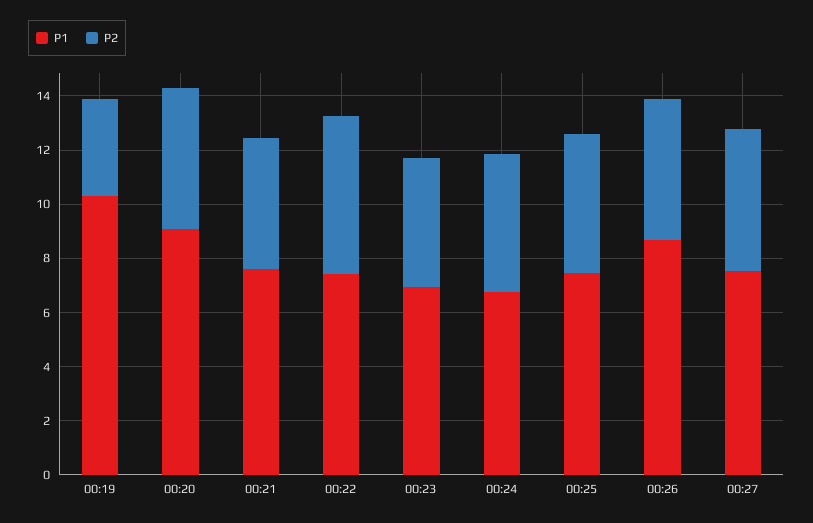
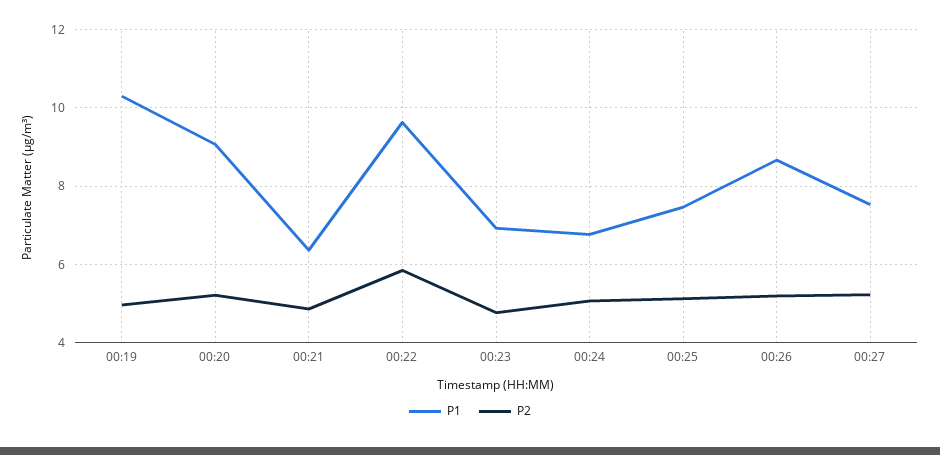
  {
    "P1": {
      "00:19": 10.4,
      "00:20": 9,
-     "00:21": 7.5,
+     "00:21": 6.4,
-     "00:22": 7.5,
+     "00:22": 9.6,
      "00:23": 7,
      "00:24": 6.8,
      "00:25": 7.4,
      "00:26": 8.6,
      "00:27": 7.6
    },
    "P2": {
-     "00:19": 3.5,
+     "00:19": 5,
      "00:20": 5.2,
      "00:21": 4.8,
      "00:22": 5.8,
      "00:23": 4.8,
      "00:24": 5,
      "00:25": 5.2,
      "00:26": 5.2,
      "00:27": 5.2
    }
  }

